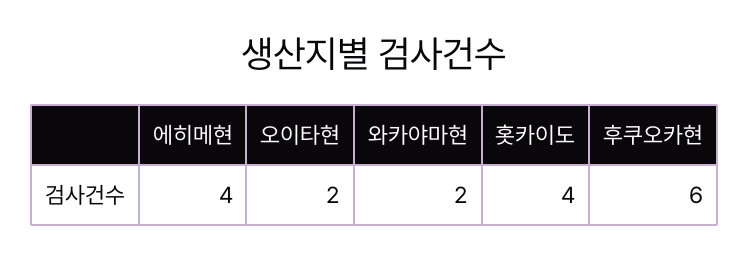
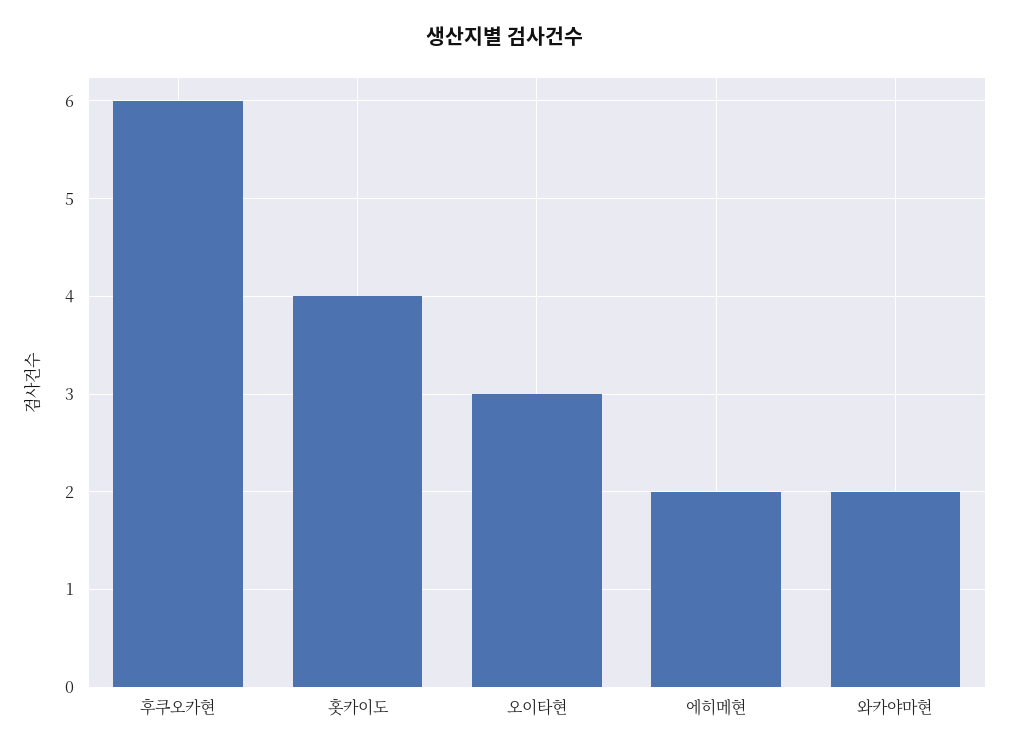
  {
-   "에히메현": 4,
+   "에히메현": 2,
-   "오이타현": 2,
+   "오이타현": 3,
    "와카야마현": 2,
    "홋카이도": 4,
    "후쿠오카현": 6
  }

